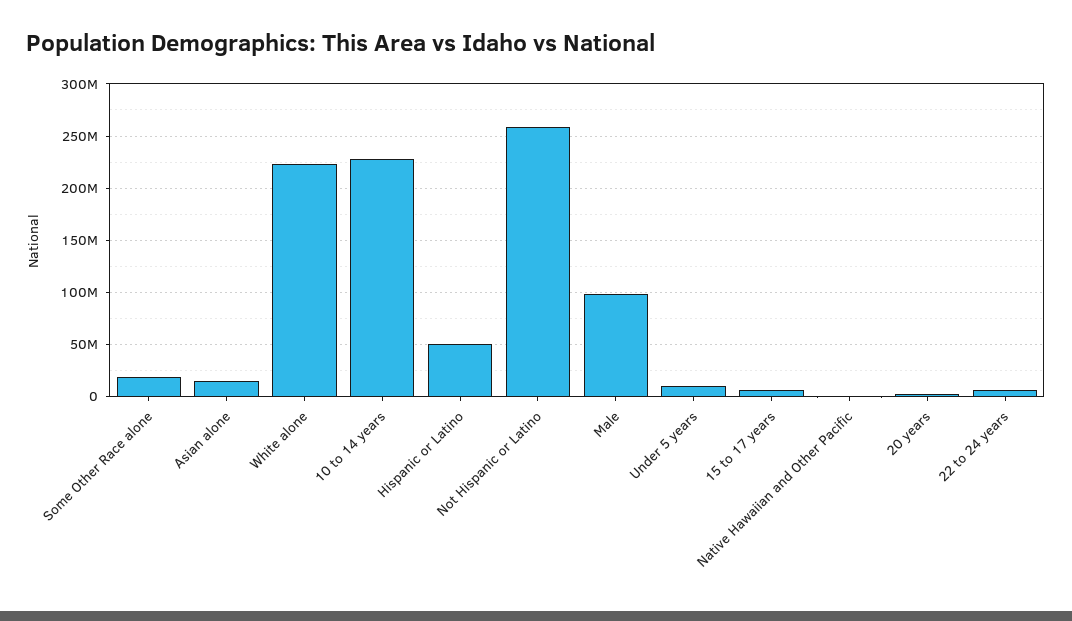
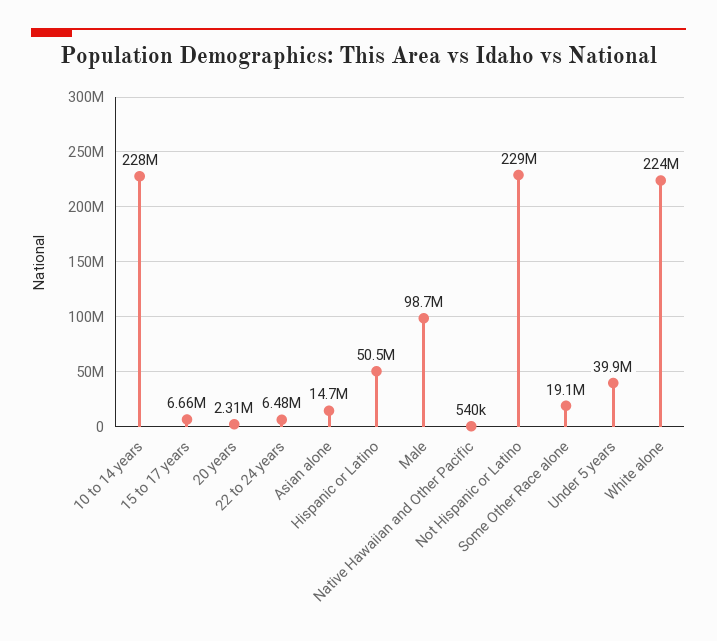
  {
    "Some Other Race alone": 19100000,
    "Asian alone": 14700000,
    "White alone": 224000000,
    "10 to 14 years": 228000000,
    "Hispanic or Latino": 50500000,
-   "Not Hispanic or Latino": 260000000,
+   "Not Hispanic or Latino": 229000000,
    "Male": 98700000,
-   "Under 5 years": 10000000,
+   "Under 5 years": 39900000,
    "15 to 17 years": 6660000,
    "Native Hawaiian and Other Pacific": 540000,
    "20 years": 2310000,
    "22 to 24 years": 6480000
  }

